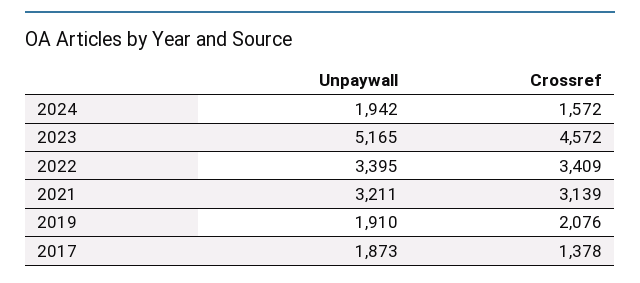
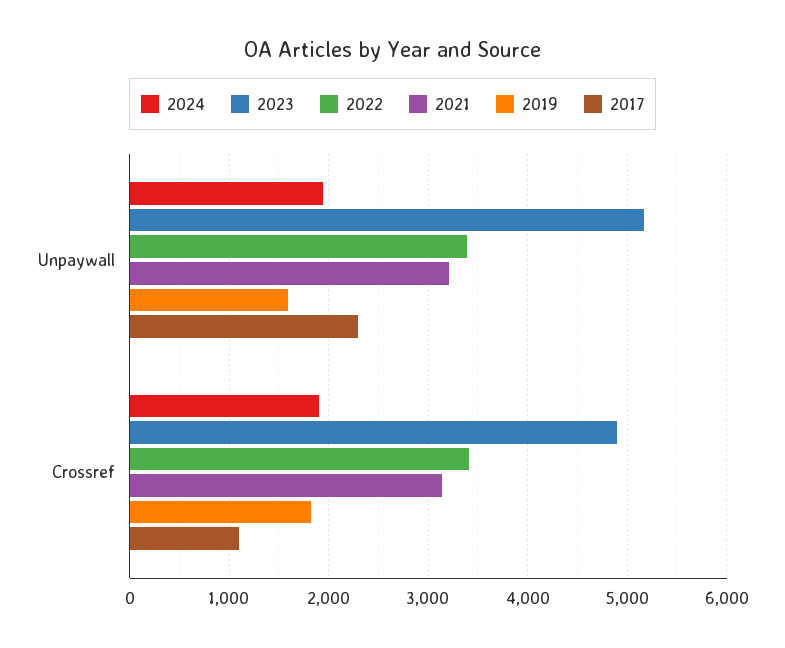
  {
    "2024": {
      "Unpaywall": 1942,
-     "Crossref": 1572
+     "Crossref": 1900
    },
    "2023": {
      "Unpaywall": 5165,
-     "Crossref": 4572
+     "Crossref": 4900
    },
    "2022": {
      "Unpaywall": 3395,
      "Crossref": 3409
    },
    "2021": {
      "Unpaywall": 3211,
      "Crossref": 3139
    },
    "2019": {
-     "Unpaywall": 1910,
+     "Unpaywall": 1600,
-     "Crossref": 2076
+     "Crossref": 1800
    },
    "2017": {
-     "Unpaywall": 1873,
+     "Unpaywall": 2300,
-     "Crossref": 1378
+     "Crossref": 1100
    }
  }

